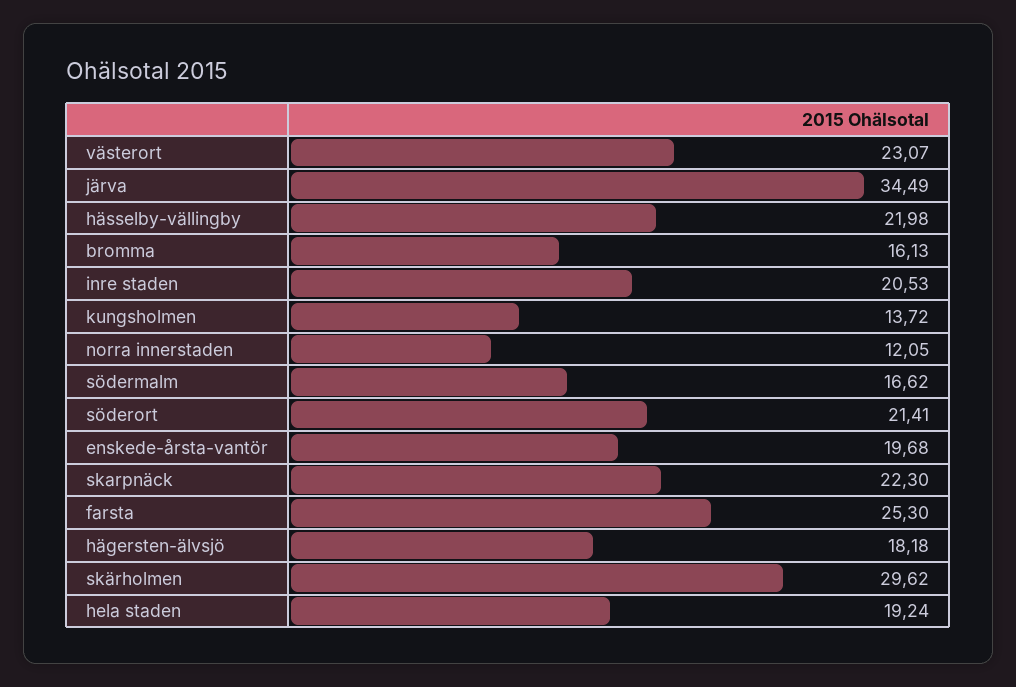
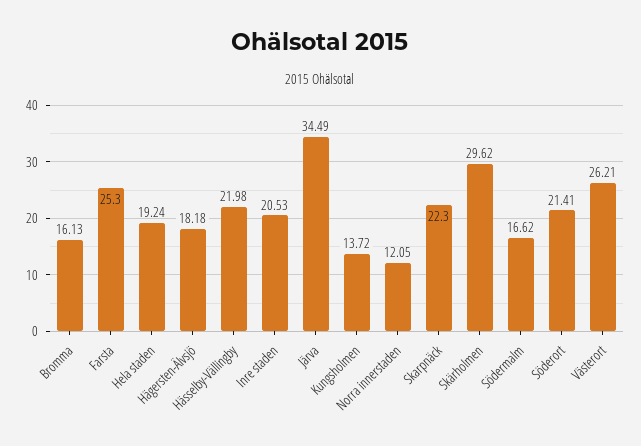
  {
-   "västerort": 23.07,
+   "västerort": 26.21,
    "järva": 34.49,
    "hässelby-vällingby": 21.98,
    "bromma": 16.13,
    "inre staden": 20.53,
    "kungsholmen": 13.72,
    "norra innerstaden": 12.05,
    "södermalm": 16.62,
    "söderort": 21.41,
-   "enskede-årsta-vantör": 19.68,
    "skarpnäck": 22.3,
    "farsta": 25.3,
    "hägersten-älvsjö": 18.18,
    "skärholmen": 29.62,
    "hela staden": 19.24
  }

